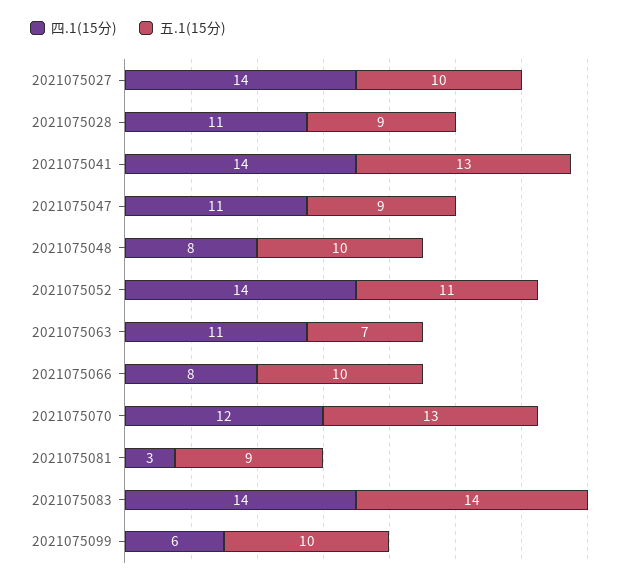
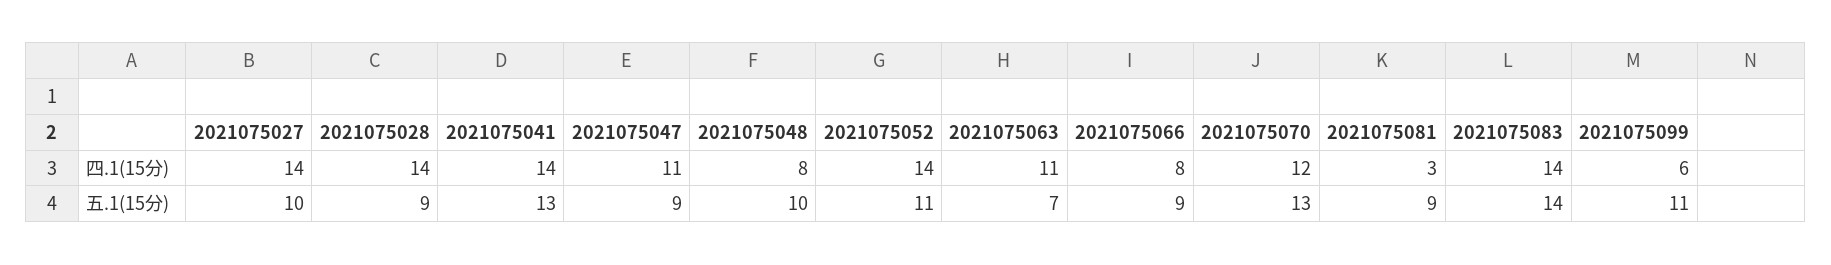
  {
    "四.1(15分)": {
      "2021075027": 14,
-     "2021075028": 11,
+     "2021075028": 14,
      "2021075041": 14,
      "2021075047": 11,
      "2021075048": 8,
      "2021075052": 14,
      "2021075063": 11,
      "2021075066": 8,
      "2021075070": 12,
      "2021075081": 3,
      "2021075083": 14,
      "2021075099": 6
    },
    "五.1(15分)": {
      "2021075027": 10,
      "2021075028": 9,
      "2021075041": 13,
      "2021075047": 9,
      "2021075048": 10,
      "2021075052": 11,
      "2021075063": 7,
-     "2021075066": 10,
+     "2021075066": 9,
      "2021075070": 13,
      "2021075081": 9,
      "2021075083": 14,
-     "2021075099": 10
+     "2021075099": 11
    }
  }

